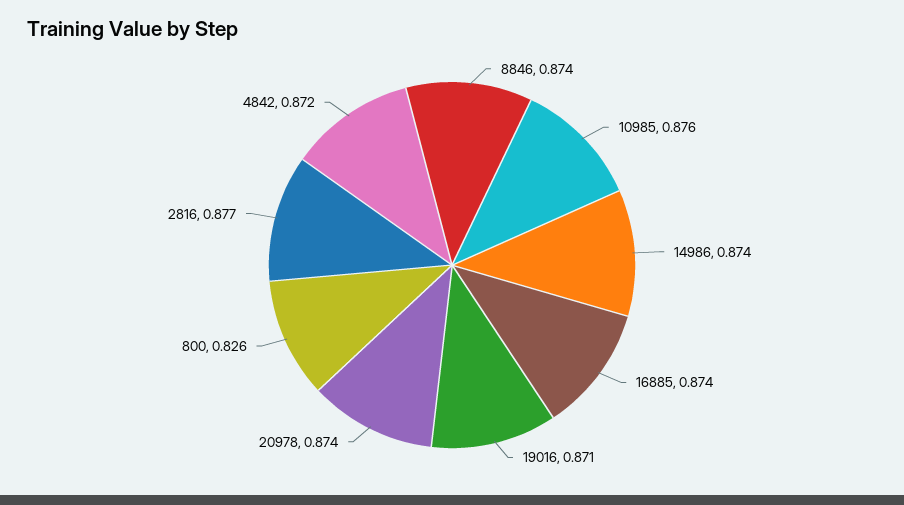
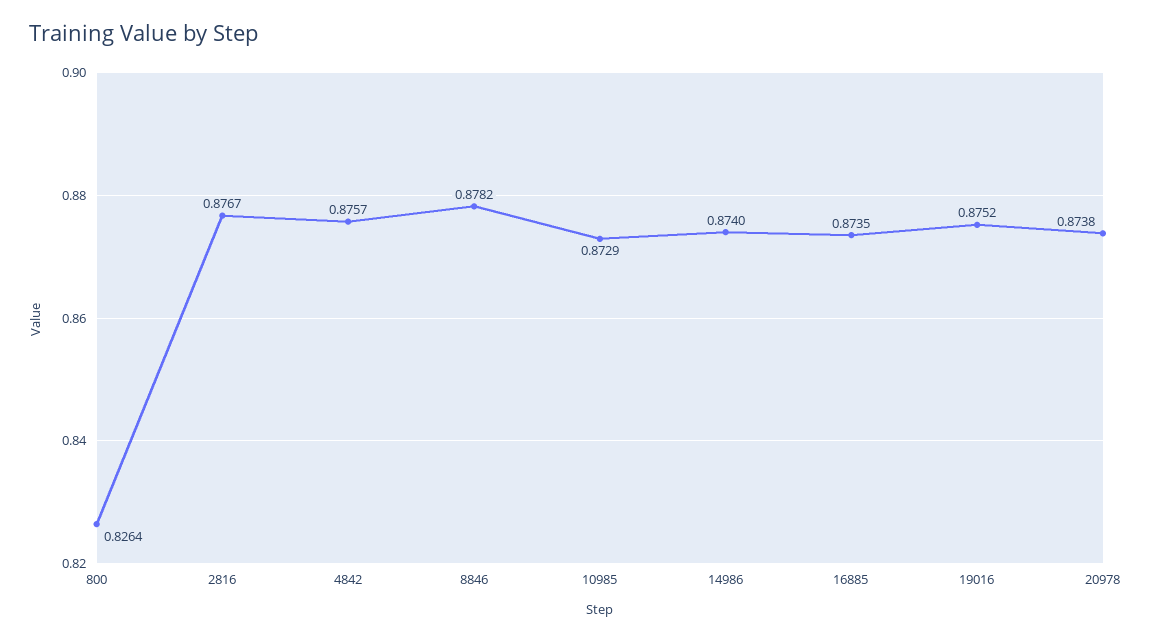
  {
-   "8846": 0.874,
+   "8846": 0.8782,
-   "10985": 0.876,
+   "10985": 0.8729,
    "14986": 0.874,
    "16885": 0.8735,
-   "19016": 0.871,
+   "19016": 0.8752,
    "20978": 0.8738,
    "800": 0.8264,
    "2816": 0.8767,
-   "4842": 0.872
+   "4842": 0.8757
  }

